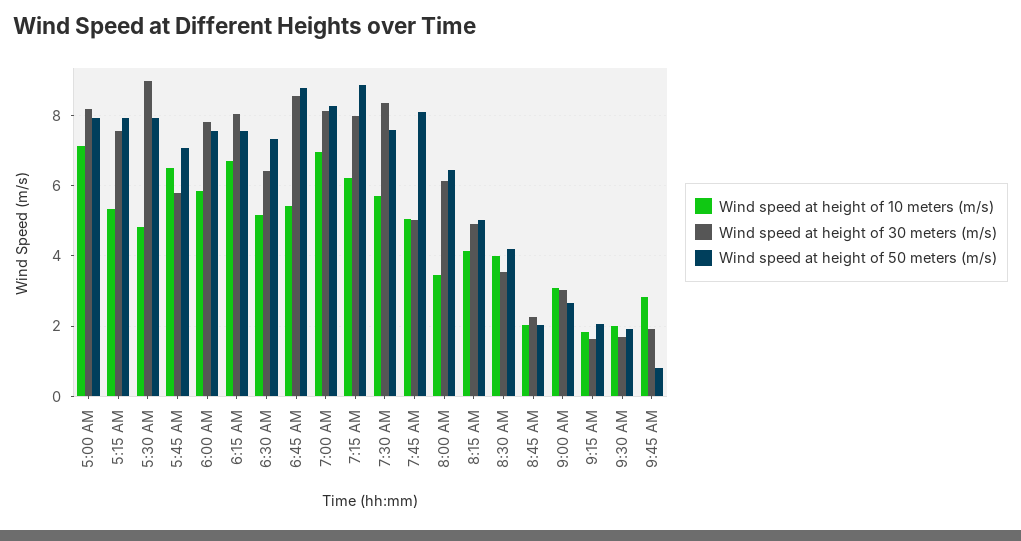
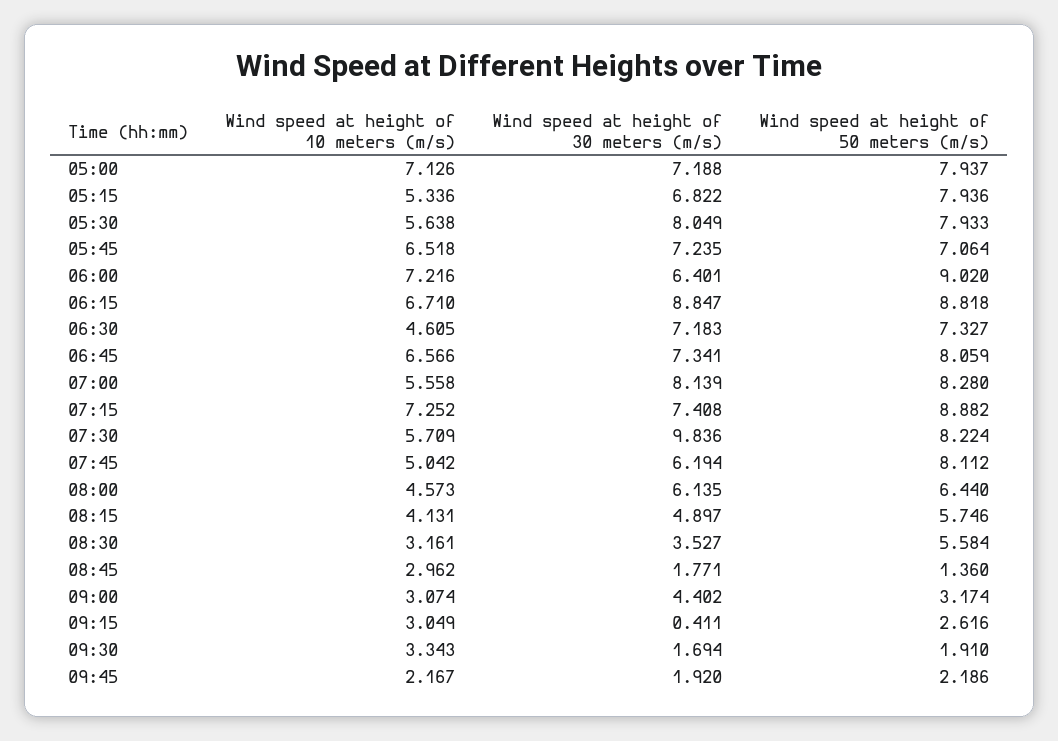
  {
    "Wind speed at height of 10 meters (m/s)": {
      "5:00 AM": 7.126,
      "5:15 AM": 5.336,
-     "5:30 AM": 4.8,
+     "5:30 AM": 5.638,
      "5:45 AM": 6.518,
-     "6:00 AM": 5.8,
+     "6:00 AM": 7.216,
      "6:15 AM": 6.71,
-     "6:30 AM": 5.2,
+     "6:30 AM": 4.605,
-     "6:45 AM": 5.4,
+     "6:45 AM": 6.566,
-     "7:00 AM": 7,
+     "7:00 AM": 5.558,
-     "7:15 AM": 6.2,
+     "7:15 AM": 7.252,
      "7:30 AM": 5.709,
      "7:45 AM": 5.042,
-     "8:00 AM": 3.4,
+     "8:00 AM": 4.573,
      "8:15 AM": 4.131,
-     "8:30 AM": 4,
+     "8:30 AM": 3.161,
-     "8:45 AM": 2,
+     "8:45 AM": 2.962,
      "9:00 AM": 3.074,
-     "9:15 AM": 1.8,
+     "9:15 AM": 3.049,
-     "9:30 AM": 2,
+     "9:30 AM": 3.343,
-     "9:45 AM": 2.8
+     "9:45 AM": 2.167
    },
    "Wind speed at height of 30 meters (m/s)": {
-     "5:00 AM": 8.2,
+     "5:00 AM": 7.188,
-     "5:15 AM": 7.6,
+     "5:15 AM": 6.822,
-     "5:30 AM": 9,
+     "5:30 AM": 8.049,
-     "5:45 AM": 5.8,
+     "5:45 AM": 7.235,
-     "6:00 AM": 7.8,
+     "6:00 AM": 6.401,
-     "6:15 AM": 8,
+     "6:15 AM": 8.847,
-     "6:30 AM": 6.4,
+     "6:30 AM": 7.183,
-     "6:45 AM": 8.6,
+     "6:45 AM": 7.341,
      "7:00 AM": 8.139,
-     "7:15 AM": 8,
+     "7:15 AM": 7.408,
-     "7:30 AM": 8.4,
+     "7:30 AM": 9.836,
-     "7:45 AM": 5,
+     "7:45 AM": 6.194,
      "8:00 AM": 6.135,
      "8:15 AM": 4.897,
      "8:30 AM": 3.527,
-     "8:45 AM": 2.2,
+     "8:45 AM": 1.771,
-     "9:00 AM": 3,
+     "9:00 AM": 4.402,
-     "9:15 AM": 1.6,
+     "9:15 AM": 0.411,
      "9:30 AM": 1.694,
      "9:45 AM": 1.92
    },
    "Wind speed at height of 50 meters (m/s)": {
      "5:00 AM": 7.937,
      "5:15 AM": 7.936,
      "5:30 AM": 7.933,
      "5:45 AM": 7.064,
-     "6:00 AM": 7.6,
+     "6:00 AM": 9.02,
-     "6:15 AM": 7.6,
+     "6:15 AM": 8.818,
      "6:30 AM": 7.327,
-     "6:45 AM": 8.8,
+     "6:45 AM": 8.059,
      "7:00 AM": 8.28,
      "7:15 AM": 8.882,
-     "7:30 AM": 7.6,
+     "7:30 AM": 8.224,
      "7:45 AM": 8.112,
      "8:00 AM": 6.44,
-     "8:15 AM": 5,
+     "8:15 AM": 5.746,
-     "8:30 AM": 4.2,
+     "8:30 AM": 5.584,
-     "8:45 AM": 2,
+     "8:45 AM": 1.36,
-     "9:00 AM": 2.6,
+     "9:00 AM": 3.174,
-     "9:15 AM": 2,
+     "9:15 AM": 2.616,
      "9:30 AM": 1.91,
-     "9:45 AM": 0.8
+     "9:45 AM": 2.186
    }
  }

